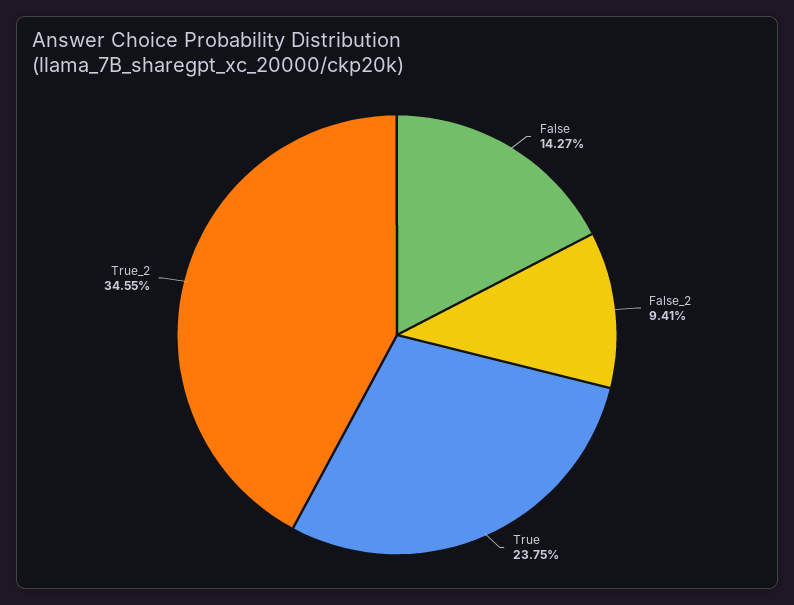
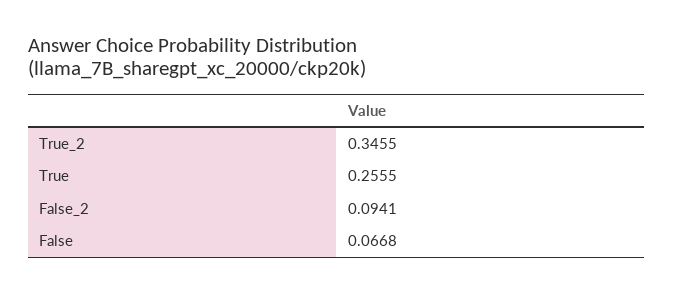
  {
-   "False": 0.1427,
+   "False": 0.0668,
    "False_2": 0.0941,
-   "True": 0.2375,
+   "True": 0.2555,
    "True_2": 0.3455
  }

